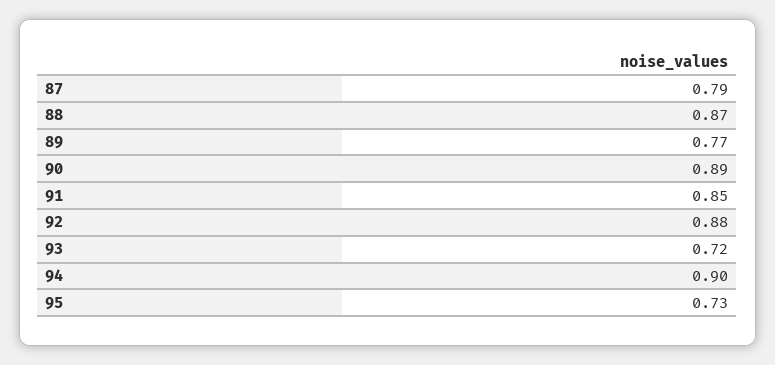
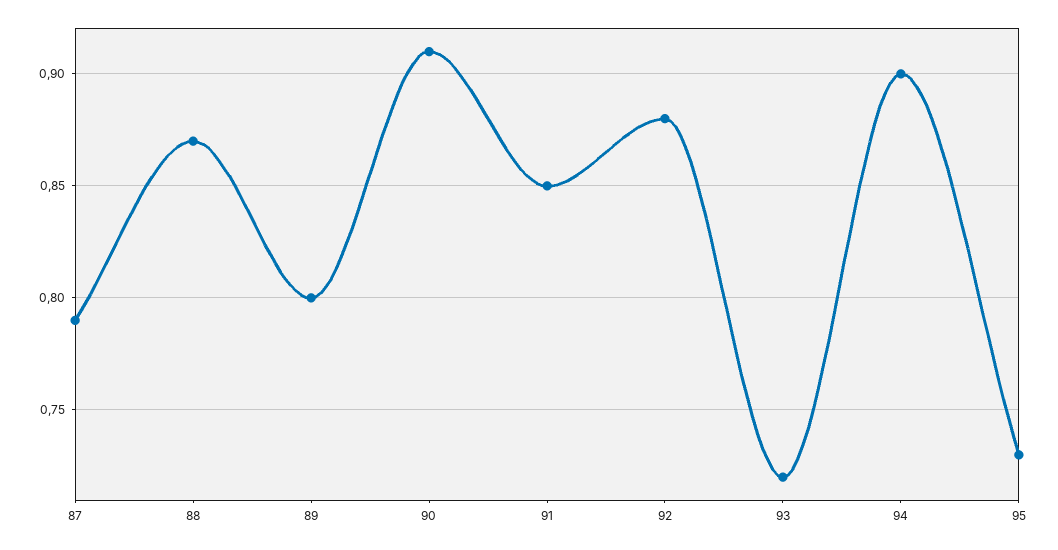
  {
    "87": 0.79,
    "88": 0.87,
-   "89": 0.77,
+   "89": 0.8,
-   "90": 0.89,
+   "90": 0.91,
    "91": 0.85,
    "92": 0.88,
    "93": 0.72,
    "94": 0.9,
    "95": 0.73
  }

